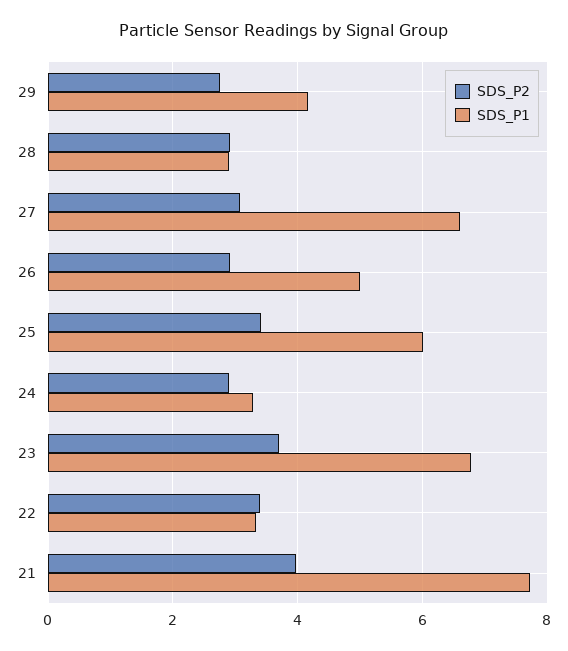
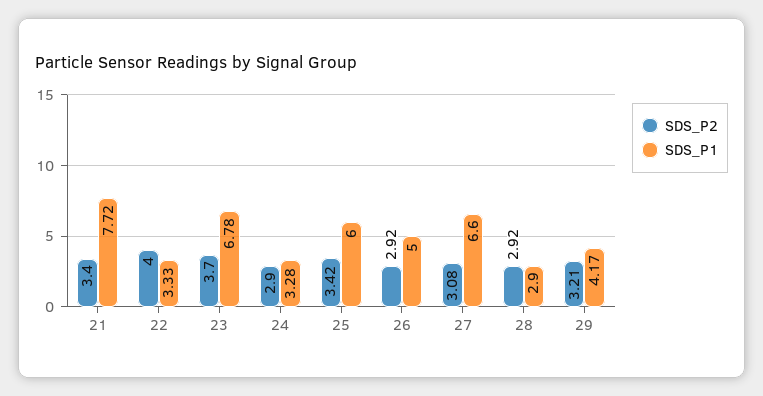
  {
    "SDS_P2": {
-     "29": 2.8,
+     "29": 3.21,
      "28": 2.92,
      "27": 3.08,
      "26": 2.92,
      "25": 3.42,
      "24": 2.9,
      "23": 3.7,
-     "22": 3.4,
+     "22": 4,
-     "21": 4
+     "21": 3.4
    },
    "SDS_P1": {
      "29": 4.17,
      "28": 2.9,
      "27": 6.6,
      "26": 5,
      "25": 6,
      "24": 3.28,
      "23": 6.78,
      "22": 3.33,
      "21": 7.72
    }
  }

